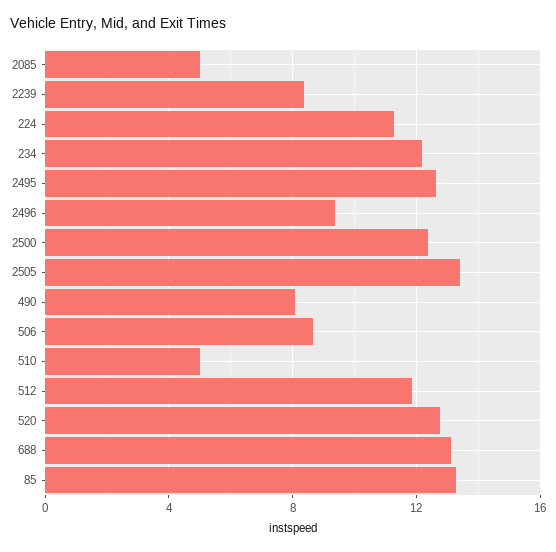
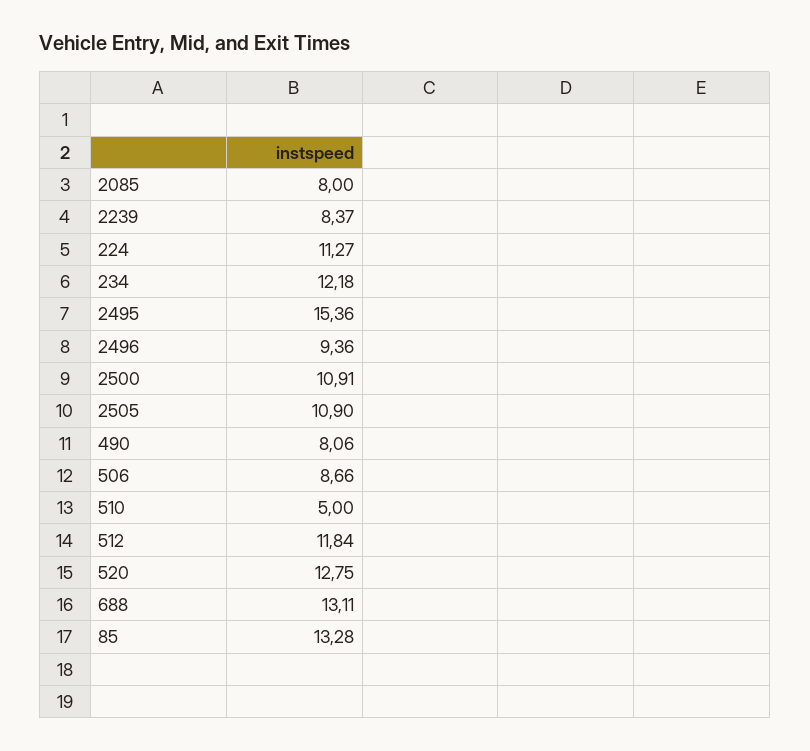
  {
-   "2085": 5,
+   "2085": 8,
    "2239": 8.37,
    "224": 11.27,
    "234": 12.18,
-   "2495": 12.5,
+   "2495": 15.36,
    "2496": 9.36,
-   "2500": 12.5,
+   "2500": 10.91,
-   "2505": 13.5,
+   "2505": 10.9,
    "490": 8.06,
    "506": 8.66,
    "510": 5,
    "512": 11.84,
    "520": 12.75,
    "688": 13.11,
    "85": 13.28
  }

